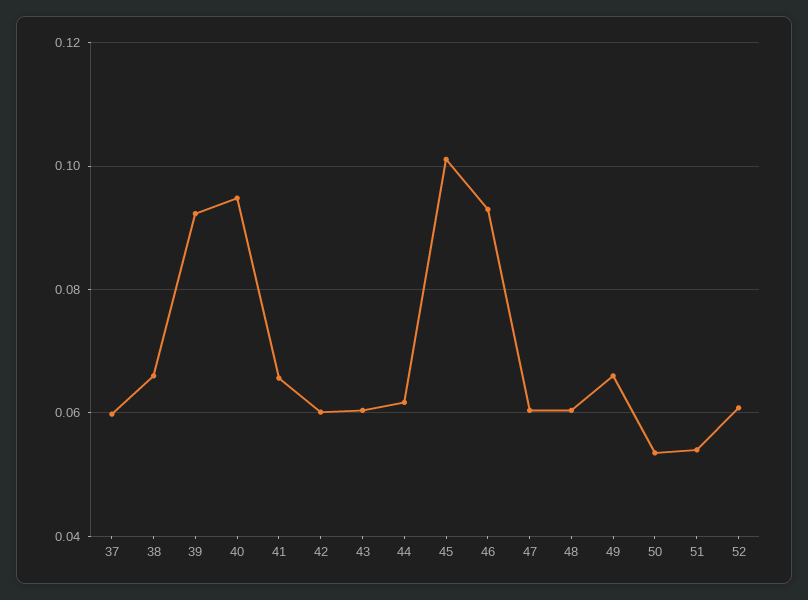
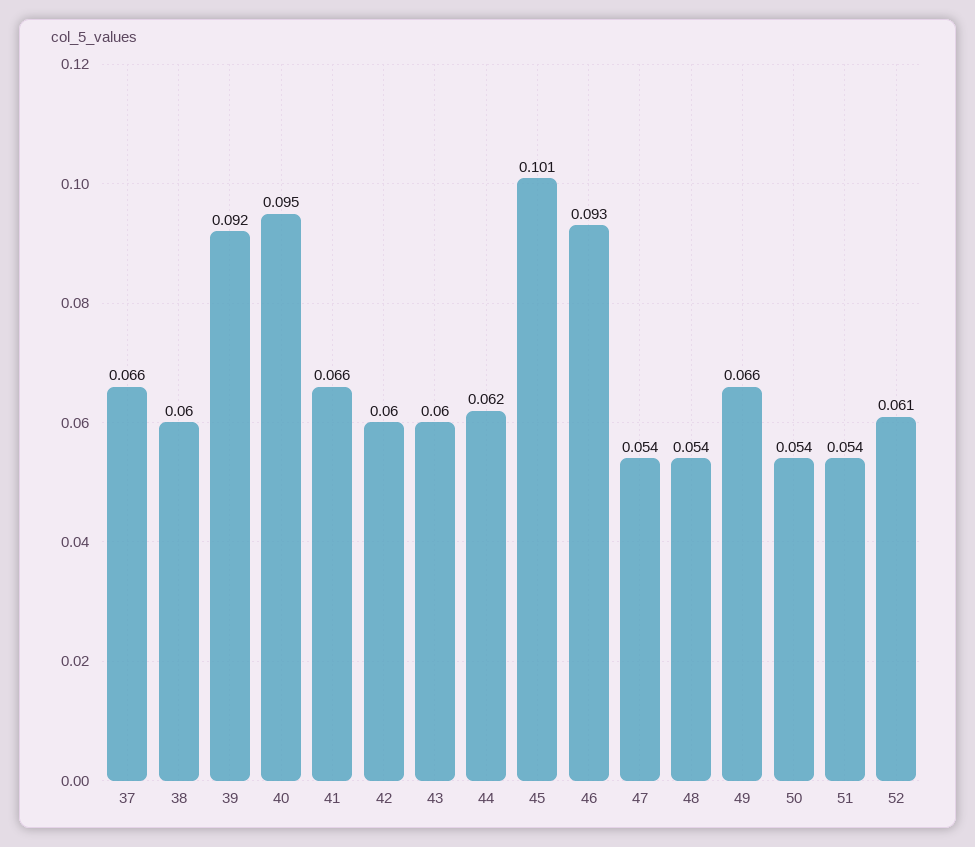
  {
-   "37": 0.06,
+   "37": 0.066,
-   "38": 0.066,
+   "38": 0.06,
    "39": 0.092,
    "40": 0.095,
    "41": 0.066,
    "42": 0.06,
    "43": 0.06,
    "44": 0.062,
    "45": 0.101,
    "46": 0.093,
-   "47": 0.06,
+   "47": 0.054,
-   "48": 0.06,
+   "48": 0.054,
    "49": 0.066,
    "50": 0.054,
    "51": 0.054,
    "52": 0.061
  }

